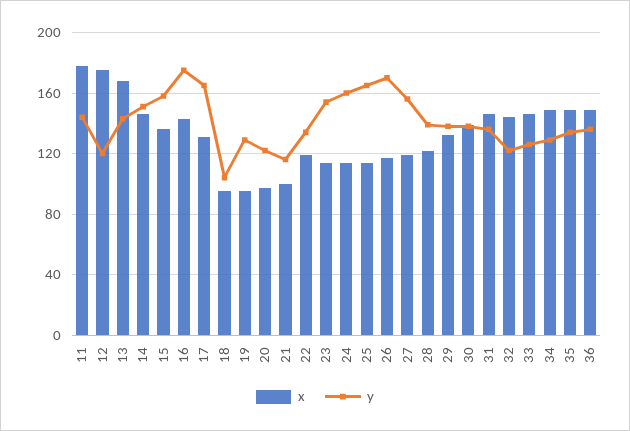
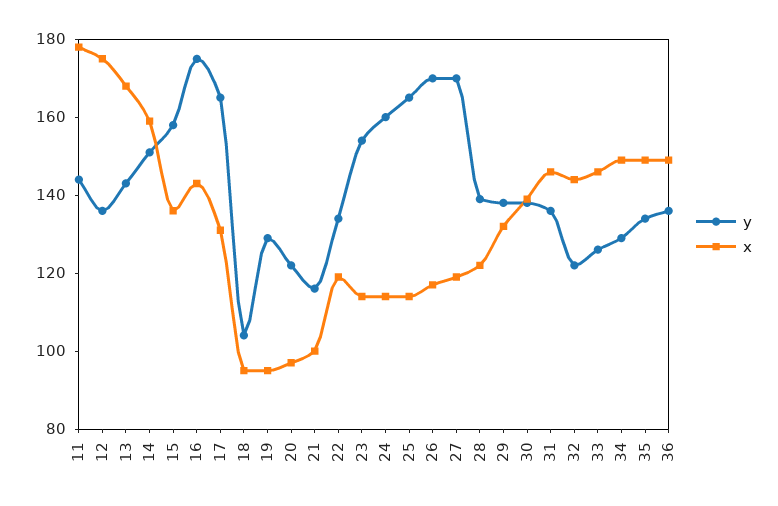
  {
    "x": {
      "11": 180,
      "12": 175,
      "13": 170,
-     "14": 145,
+     "14": 160,
      "15": 135,
      "16": 145,
      "17": 130,
      "18": 95,
      "19": 95,
      "20": 95,
      "21": 100,
      "22": 120,
      "23": 115,
      "24": 115,
      "25": 115,
      "26": 115,
      "27": 120,
      "28": 120,
      "29": 130,
      "30": 140,
      "31": 145,
      "32": 145,
      "33": 145,
      "34": 150,
      "35": 150,
      "36": 150
    },
    "y": {
      "11": 145,
-     "12": 120,
+     "12": 135,
      "13": 145,
      "14": 150,
      "15": 160,
      "16": 175,
      "17": 165,
      "18": 105,
      "19": 130,
      "20": 120,
      "21": 115,
      "22": 135,
      "23": 155,
      "24": 160,
      "25": 165,
      "26": 170,
-     "27": 155,
+     "27": 170,
      "28": 140,
      "29": 140,
      "30": 140,
      "31": 135,
      "32": 120,
      "33": 125,
      "34": 130,
      "35": 135,
      "36": 135
    }
  }

